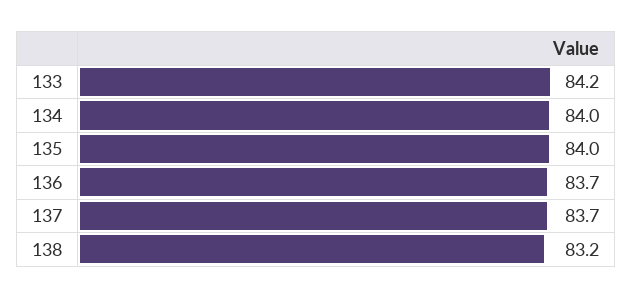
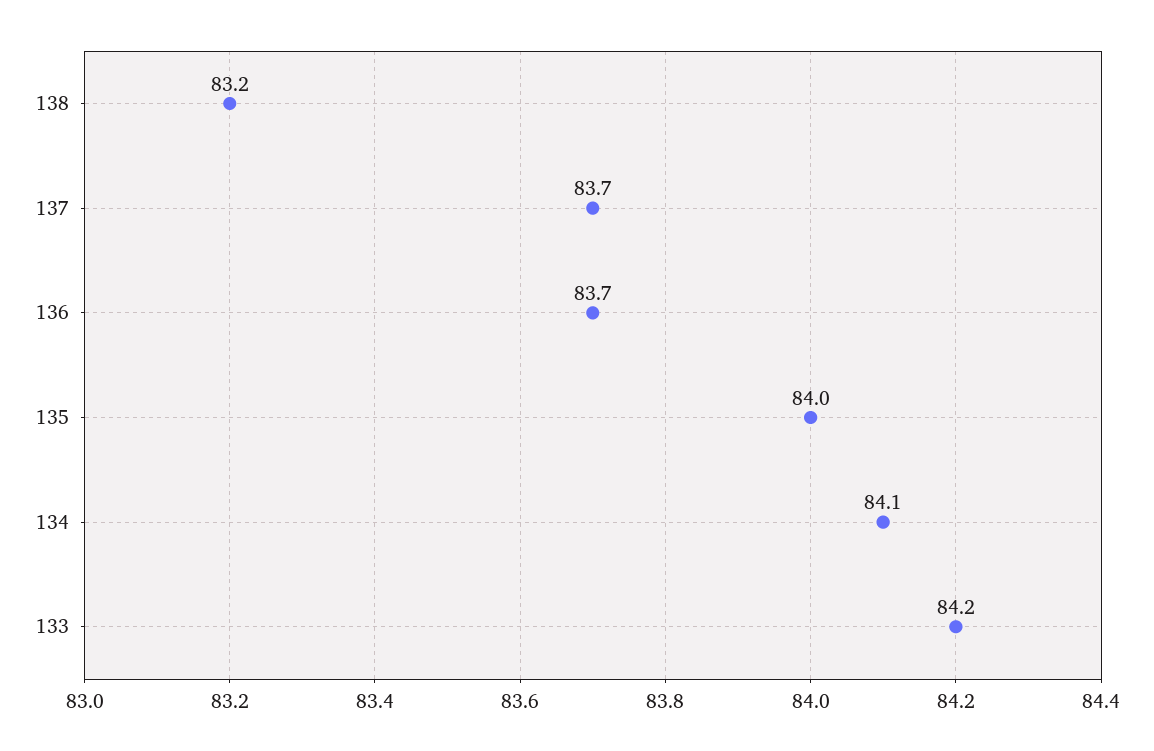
  {
    "133": 84.2,
-   "134": 84,
+   "134": 84.1,
    "135": 84,
    "136": 83.7,
    "137": 83.7,
    "138": 83.2
  }

